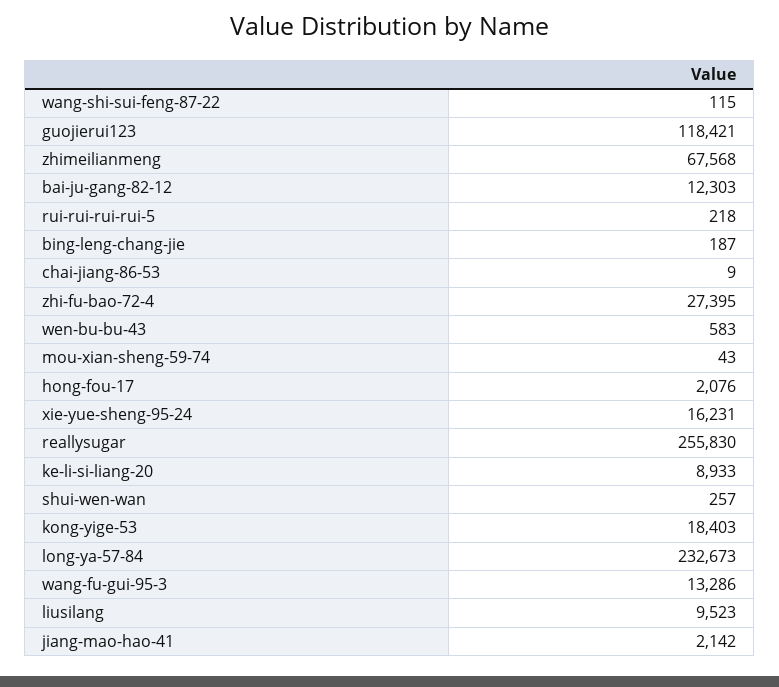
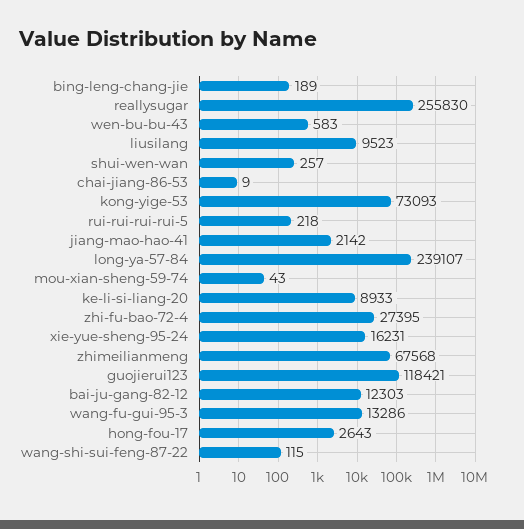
  {
    "wang-shi-sui-feng-87-22": 115,
    "guojierui123": 118421,
    "zhimeilianmeng": 67568,
    "bai-ju-gang-82-12": 12303,
    "rui-rui-rui-rui-5": 218,
-   "bing-leng-chang-jie": 187,
+   "bing-leng-chang-jie": 189,
    "chai-jiang-86-53": 9,
    "zhi-fu-bao-72-4": 27395,
    "wen-bu-bu-43": 583,
    "mou-xian-sheng-59-74": 43,
-   "hong-fou-17": 2076,
+   "hong-fou-17": 2643,
    "xie-yue-sheng-95-24": 16231,
    "reallysugar": 255830,
    "ke-li-si-liang-20": 8933,
    "shui-wen-wan": 257,
-   "kong-yige-53": 18403,
+   "kong-yige-53": 73093,
-   "long-ya-57-84": 232673,
+   "long-ya-57-84": 239107,
    "wang-fu-gui-95-3": 13286,
    "liusilang": 9523,
    "jiang-mao-hao-41": 2142
  }

